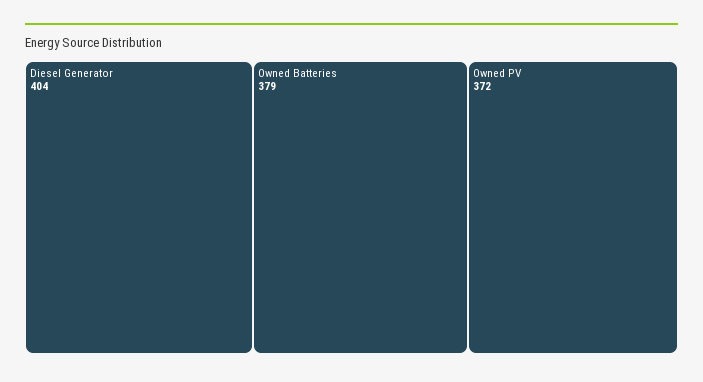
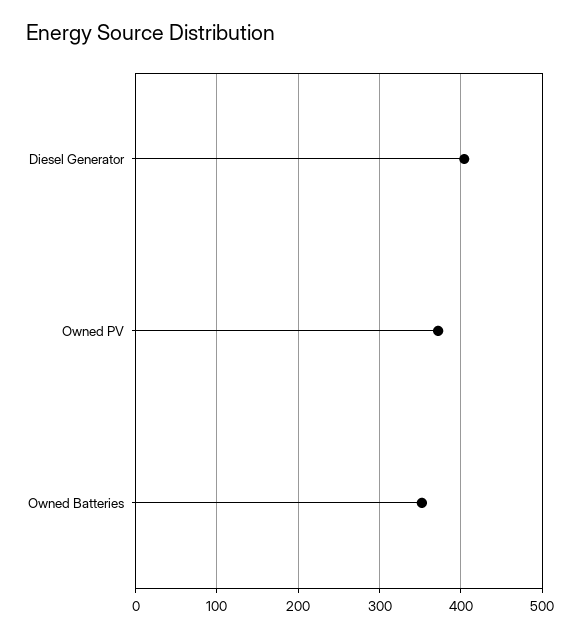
  {
    "Diesel Generator": 404,
-   "Owned Batteries": 379,
+   "Owned Batteries": 350,
    "Owned PV": 372
  }

